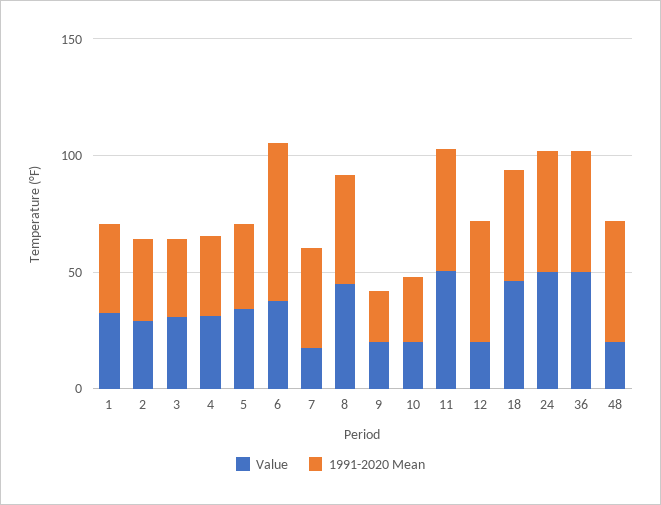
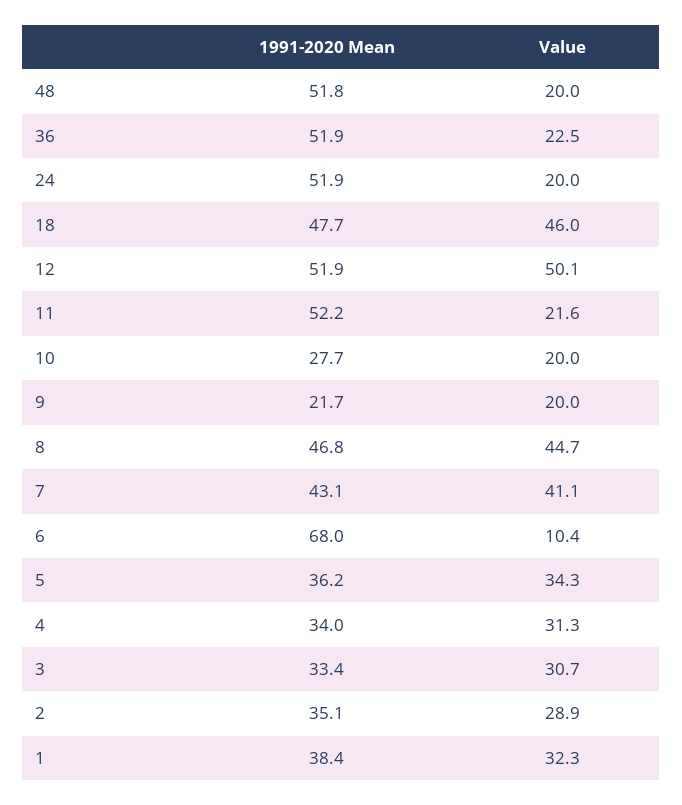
  {
    "Value": {
      "1": 32.3,
      "2": 28.9,
      "3": 30.7,
      "4": 31.3,
      "5": 34.3,
-     "6": 40,
+     "6": 10.4,
-     "7": 20,
+     "7": 41.1,
      "8": 44.7,
      "9": 20,
      "10": 20,
-     "11": 50,
+     "11": 21.6,
-     "12": 20,
+     "12": 50.1,
      "18": 46,
-     "24": 50,
+     "24": 20,
-     "36": 50,
+     "36": 22.5,
      "48": 20
    },
    "1991-2020 Mean": {
      "1": 38.4,
      "2": 35.1,
      "3": 33.4,
      "4": 34,
      "5": 36.2,
      "6": 68,
      "7": 43.1,
      "8": 46.8,
      "9": 21.7,
      "10": 27.7,
      "11": 52.2,
      "12": 51.9,
      "18": 47.7,
      "24": 51.9,
      "36": 51.9,
      "48": 51.8
    }
  }

